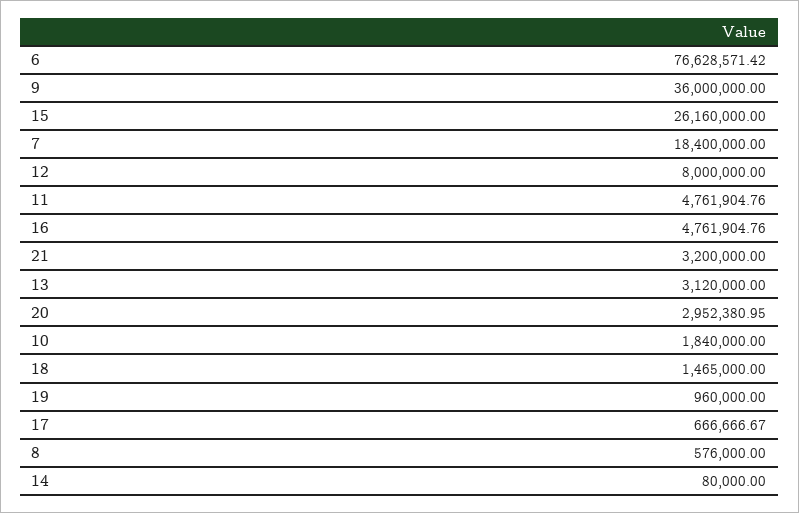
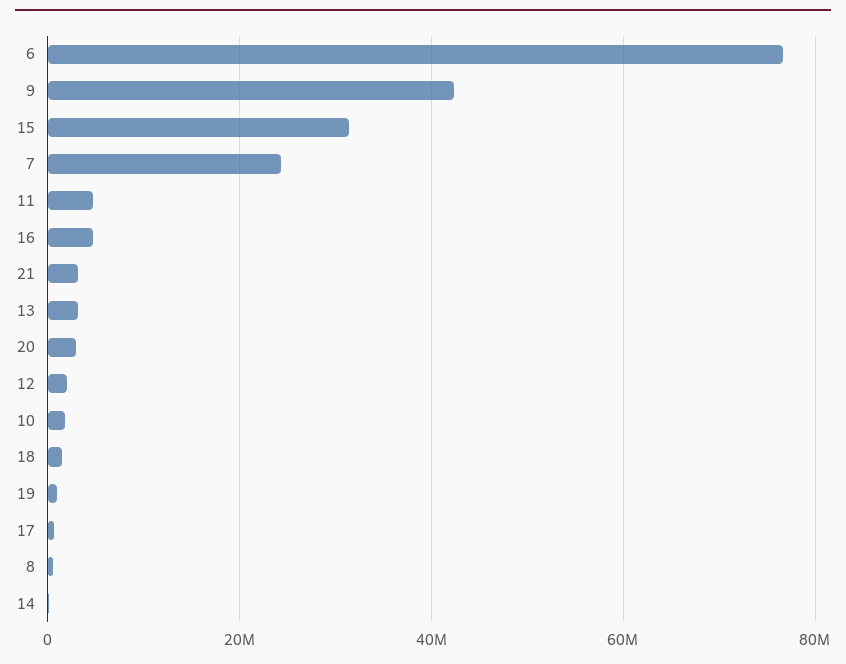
  {
    "6": 76628571.42,
-   "9": 36000000,
+   "9": 42000000,
-   "15": 26160000,
+   "15": 32000000,
-   "7": 18400000,
+   "7": 24000000,
-   "12": 8000000,
+   "12": 2000000,
    "11": 4761904.76,
    "16": 4761904.76,
    "21": 3200000,
    "13": 3120000,
    "20": 2952380.95,
    "10": 1840000,
    "18": 1465000,
    "19": 960000,
    "17": 666666.67,
    "8": 576000,
    "14": 80000
  }

